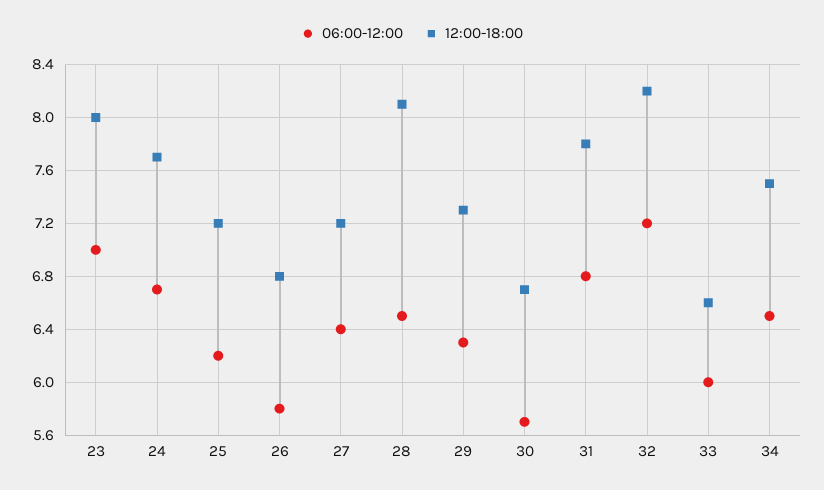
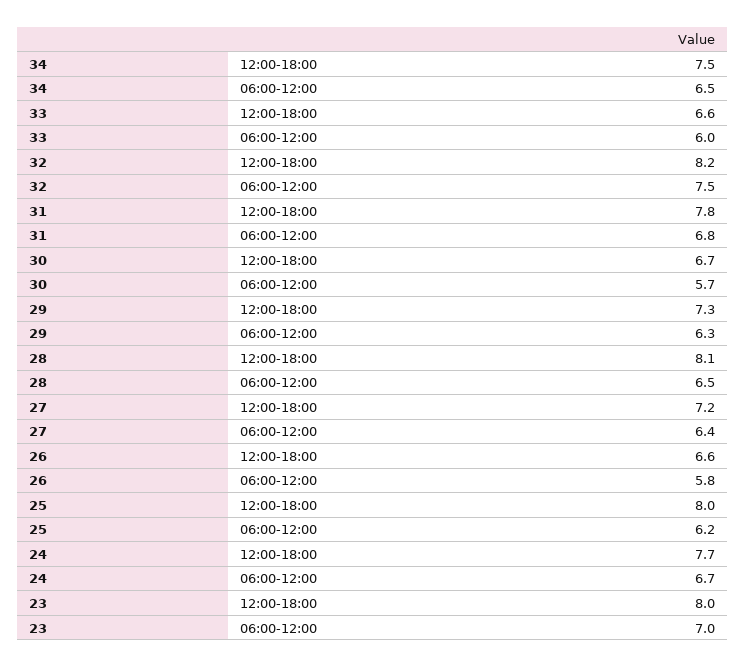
  {
    "06:00-12:00": {
      "23": 7,
      "24": 6.7,
      "25": 6.2,
      "26": 5.8,
      "27": 6.4,
      "28": 6.5,
      "29": 6.3,
      "30": 5.7,
      "31": 6.8,
-     "32": 7.2,
+     "32": 7.5,
      "33": 6,
      "34": 6.5
    },
    "12:00-18:00": {
      "23": 8,
      "24": 7.7,
-     "25": 7.2,
+     "25": 8,
-     "26": 6.8,
+     "26": 6.6,
      "27": 7.2,
      "28": 8.1,
      "29": 7.3,
      "30": 6.7,
      "31": 7.8,
      "32": 8.2,
      "33": 6.6,
      "34": 7.5
    }
  }

